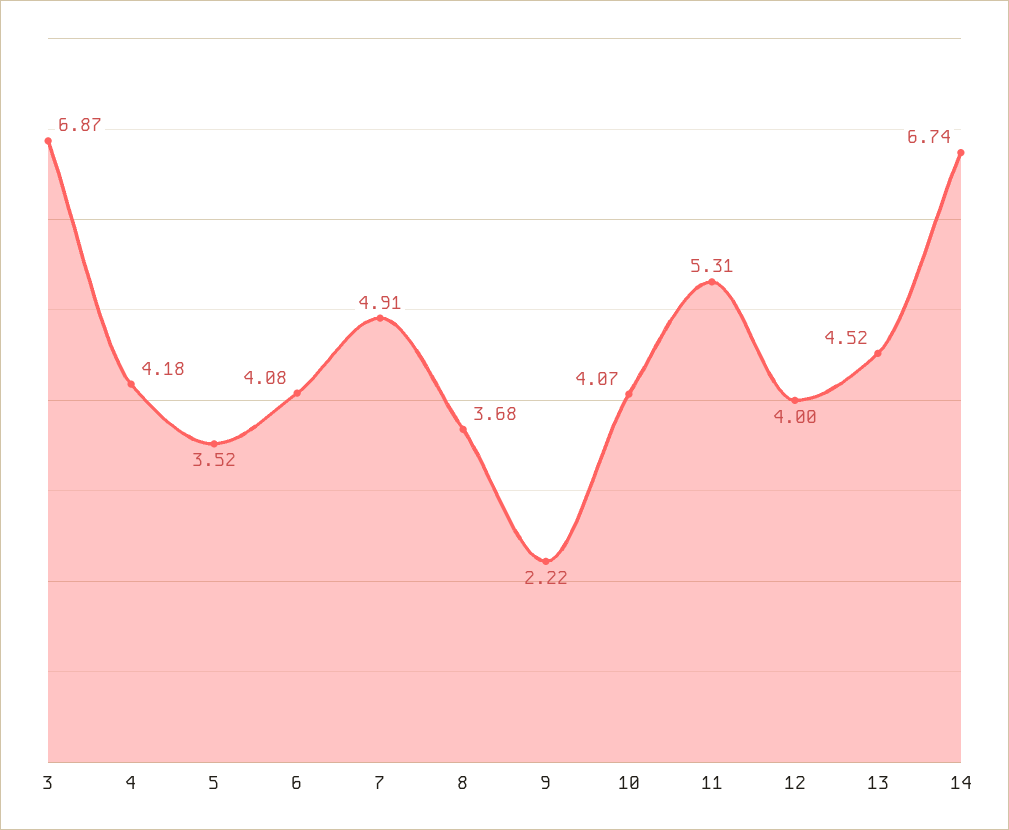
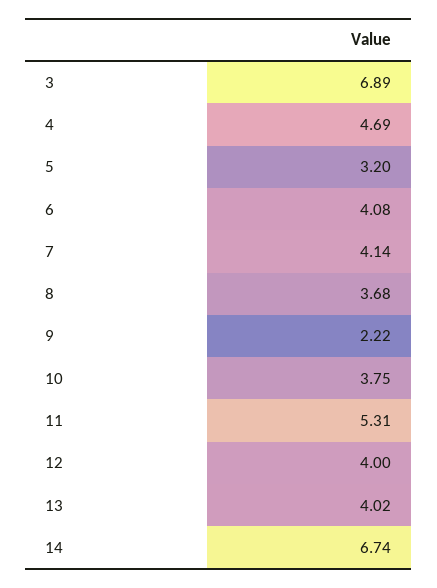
  {
-   "3": 6.87,
+   "3": 6.89,
-   "4": 4.18,
+   "4": 4.69,
-   "5": 3.52,
+   "5": 3.2,
    "6": 4.08,
-   "7": 4.91,
+   "7": 4.14,
    "8": 3.68,
    "9": 2.22,
-   "10": 4.07,
+   "10": 3.75,
    "11": 5.31,
    "12": 4,
-   "13": 4.52,
+   "13": 4.02,
    "14": 6.74
  }

